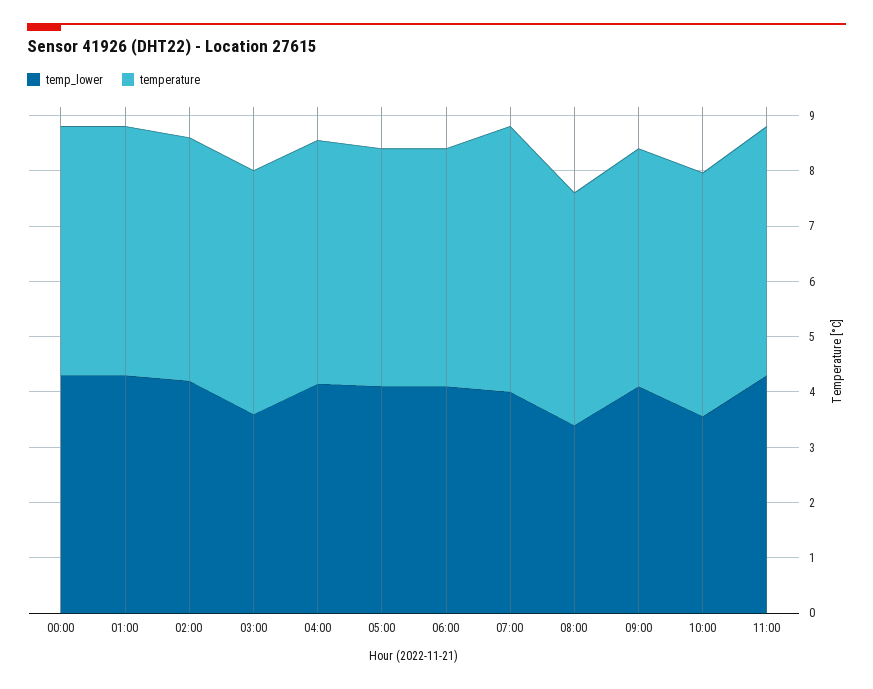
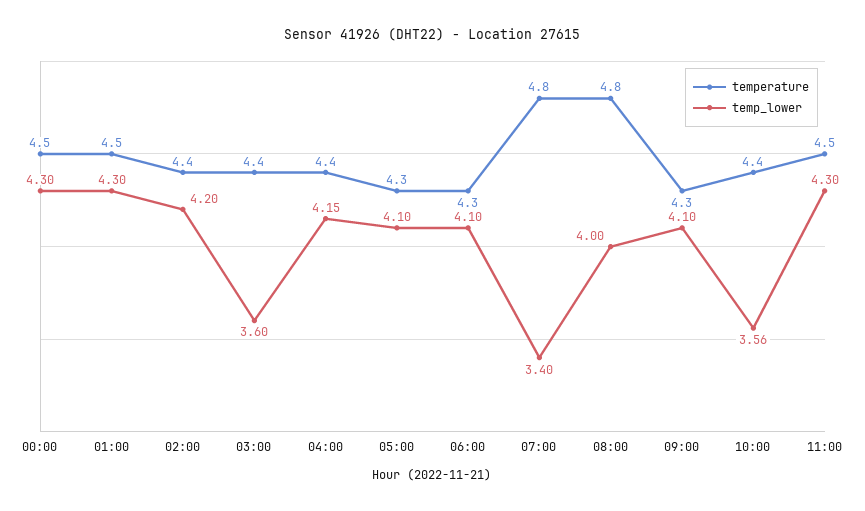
  {
    "temp_lower": {
      "00:00": 4.3,
      "01:00": 4.3,
      "02:00": 4.2,
      "03:00": 3.6,
      "04:00": 4.15,
      "05:00": 4.1,
      "06:00": 4.1,
-     "07:00": 4,
+     "07:00": 3.4,
-     "08:00": 3.4,
+     "08:00": 4,
      "09:00": 4.1,
      "10:00": 3.56,
      "11:00": 4.3
    },
    "temperature": {
      "00:00": 4.5,
      "01:00": 4.5,
      "02:00": 4.4,
      "03:00": 4.4,
      "04:00": 4.4,
      "05:00": 4.3,
      "06:00": 4.3,
      "07:00": 4.8,
-     "08:00": 4.2,
+     "08:00": 4.8,
      "09:00": 4.3,
      "10:00": 4.4,
      "11:00": 4.5
    }
  }

